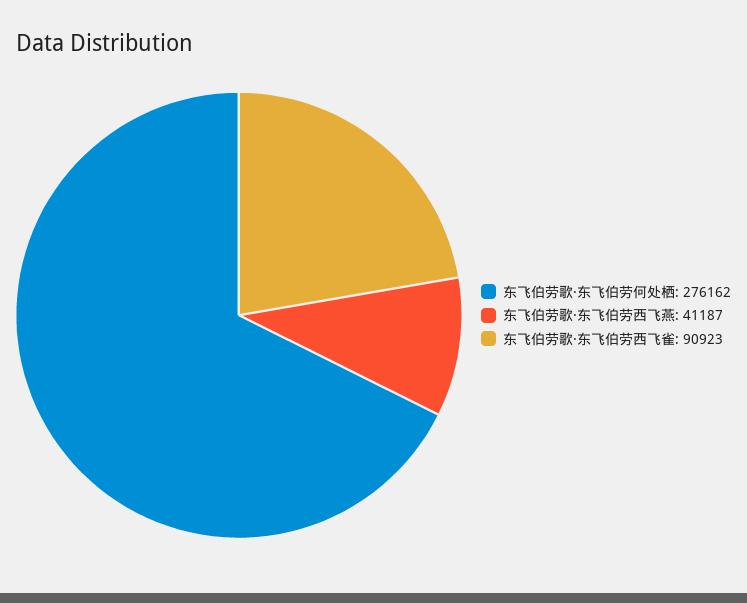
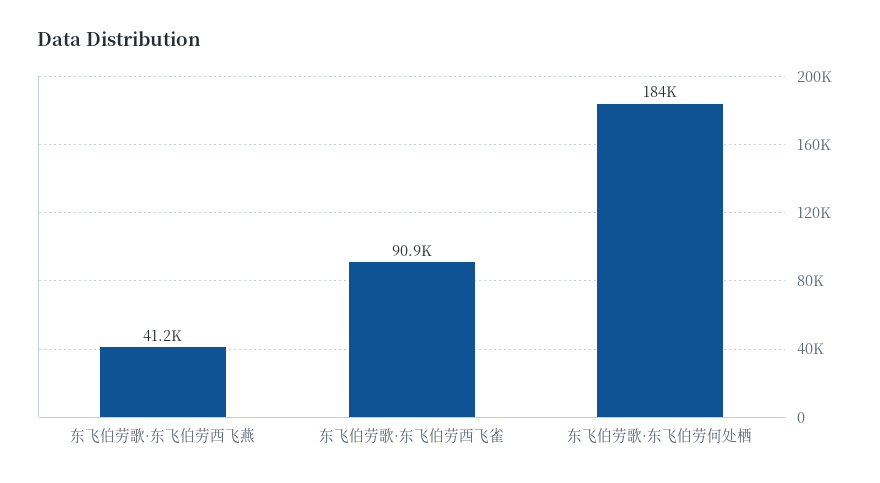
  {
-   "东飞伯劳歌·东飞伯劳何处栖": 276162,
+   "东飞伯劳歌·东飞伯劳何处栖": 184000,
    "东飞伯劳歌·东飞伯劳西飞燕": 41187,
    "东飞伯劳歌·东飞伯劳西飞雀": 90923
  }

